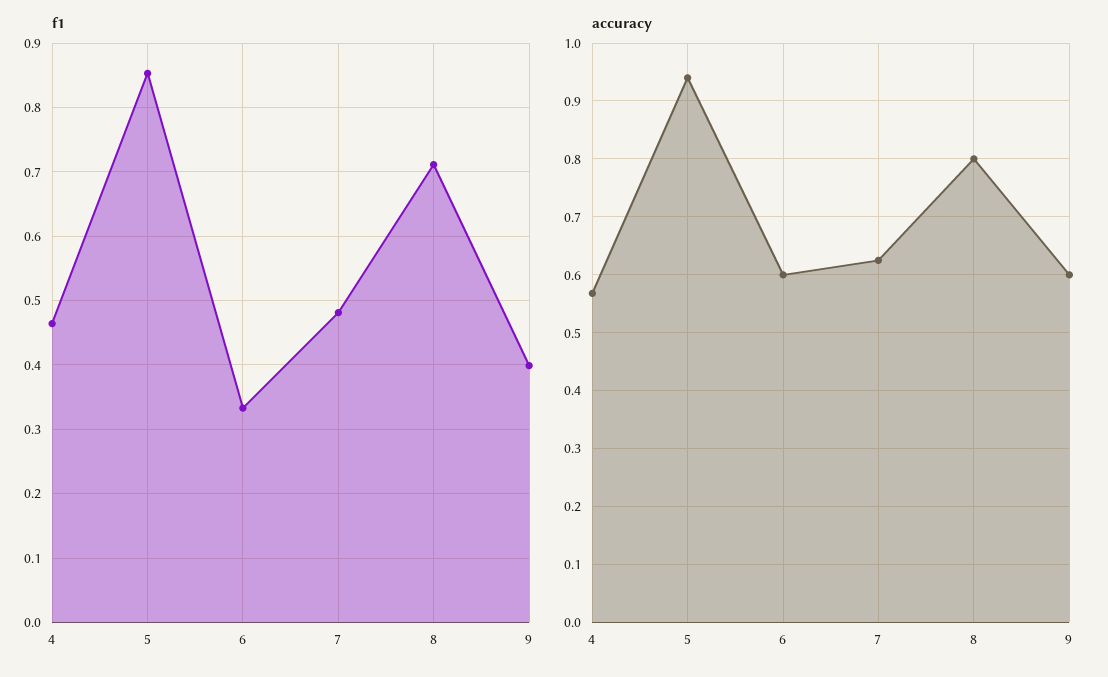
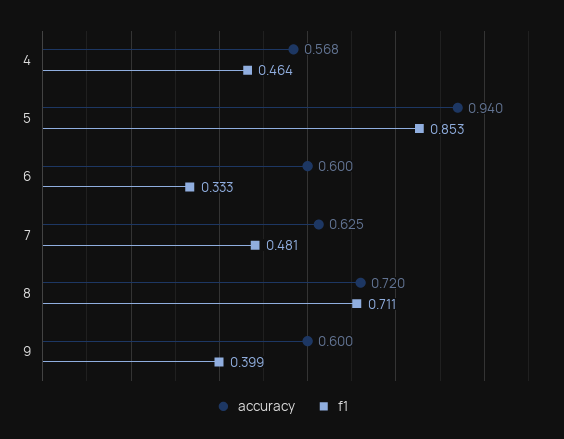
  {
    "f1": {
      "4": 0.464,
      "5": 0.853,
      "6": 0.333,
      "7": 0.481,
      "8": 0.711,
      "9": 0.399
    },
    "accuracy": {
      "4": 0.568,
      "5": 0.94,
      "6": 0.6,
      "7": 0.625,
-     "8": 0.8,
+     "8": 0.72,
      "9": 0.6
    }
  }

